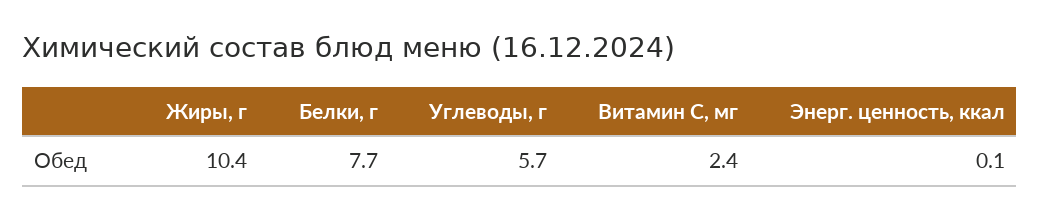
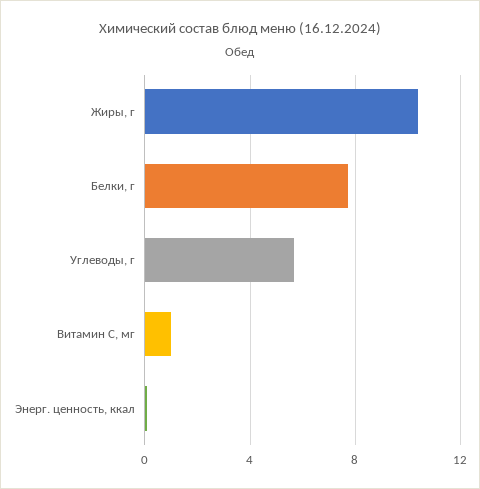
  {
    "Жиры, г": 10.4,
    "Белки, г": 7.7,
    "Углеводы, г": 5.7,
-   "Витамин С, мг": 2.4,
+   "Витамин С, мг": 1,
    "Энерг. ценность, ккал": 0.1
  }

